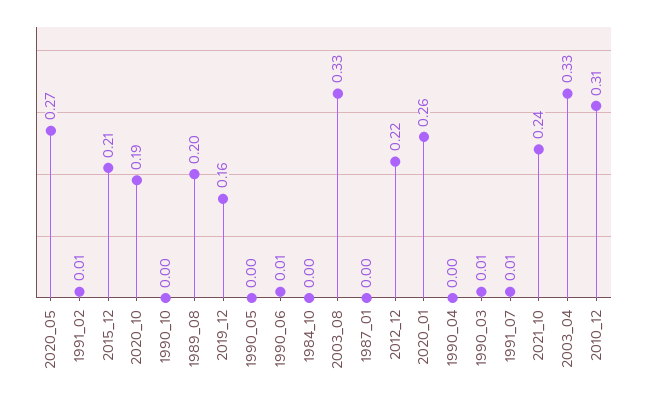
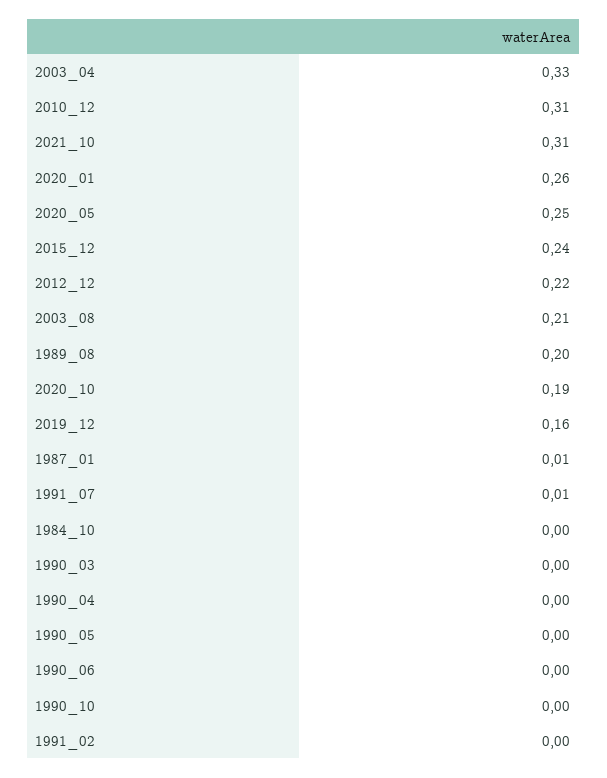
  {
-   "2020_05": 0.27,
+   "2020_05": 0.25,
-   "1991_02": 0.01,
+   "1991_02": 0,
-   "2015_12": 0.21,
+   "2015_12": 0.24,
    "2020_10": 0.19,
    "1990_10": 0,
    "1989_08": 0.2,
    "2019_12": 0.16,
    "1990_05": 0,
-   "1990_06": 0.01,
+   "1990_06": 0,
    "1984_10": 0,
-   "2003_08": 0.33,
+   "2003_08": 0.21,
-   "1987_01": 0,
+   "1987_01": 0.01,
    "2012_12": 0.22,
    "2020_01": 0.26,
    "1990_04": 0,
-   "1990_03": 0.01,
+   "1990_03": 0,
    "1991_07": 0.01,
-   "2021_10": 0.24,
+   "2021_10": 0.31,
    "2003_04": 0.33,
    "2010_12": 0.31
  }

